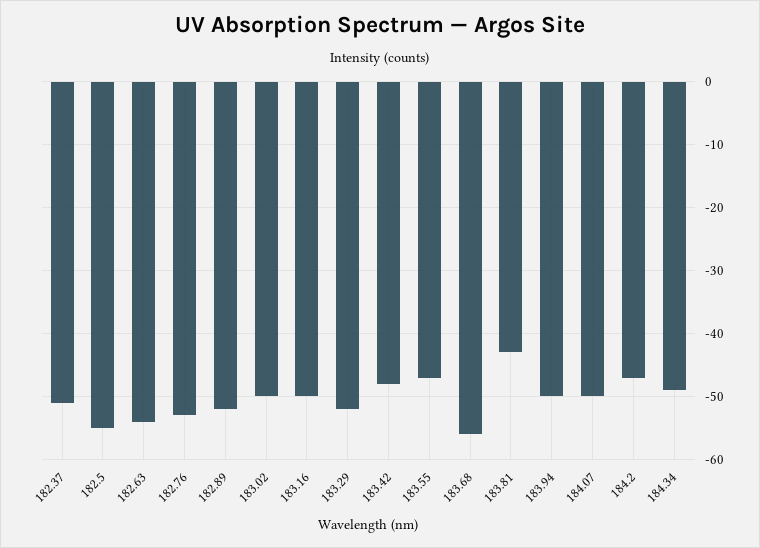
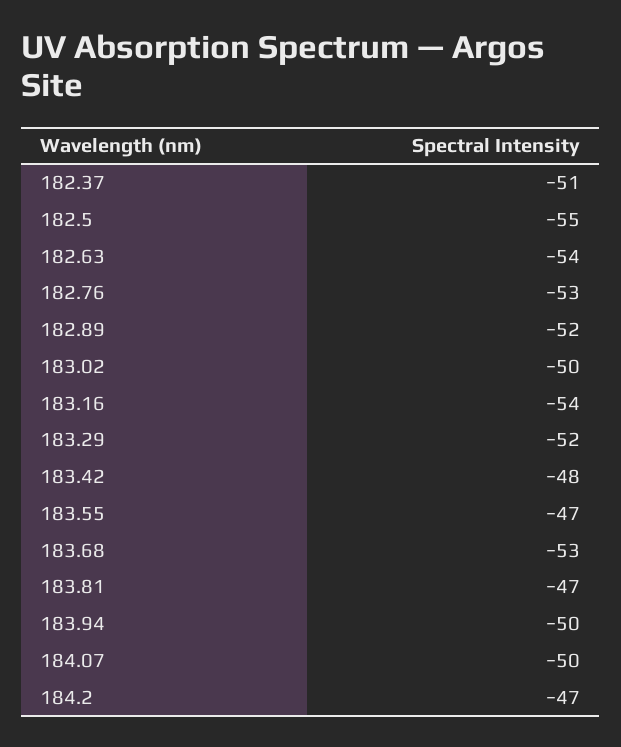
  {
    "182.37": -51,
    "182.5": -55,
    "182.63": -54,
    "182.76": -53,
    "182.89": -52,
    "183.02": -50,
-   "183.16": -50,
+   "183.16": -54,
    "183.29": -52,
    "183.42": -48,
    "183.55": -47,
-   "183.68": -56,
+   "183.68": -53,
-   "183.81": -43,
+   "183.81": -47,
    "183.94": -50,
    "184.07": -50,
-   "184.2": -47,
+   "184.2": -47
-   "184.34": -49
  }

